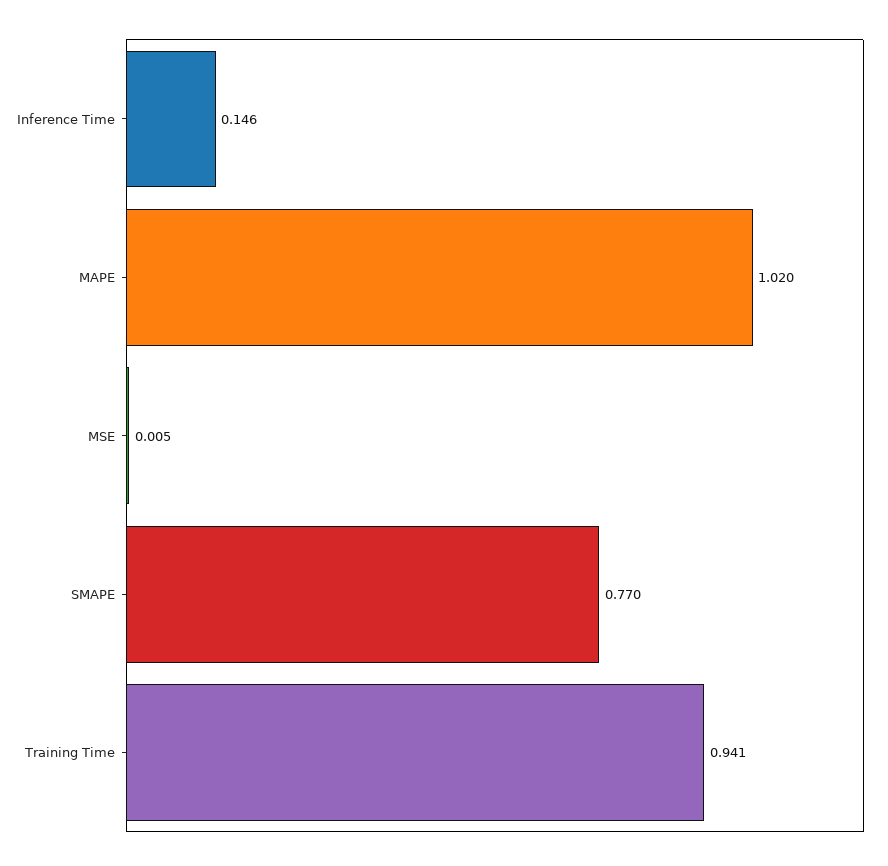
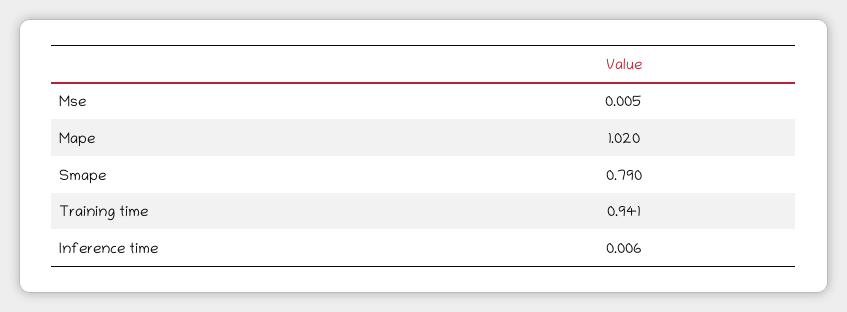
  {
-   "Inference Time": 0.146,
+   "Inference Time": 0.006,
    "MAPE": 1.02,
    "MSE": 0.005,
-   "SMAPE": 0.77,
+   "SMAPE": 0.79,
    "Training Time": 0.941
  }

